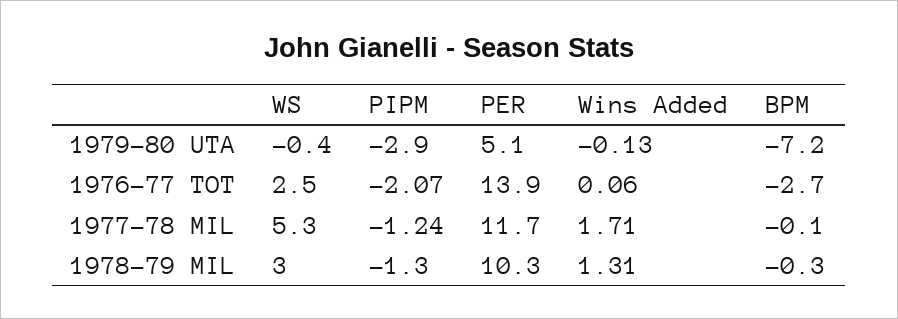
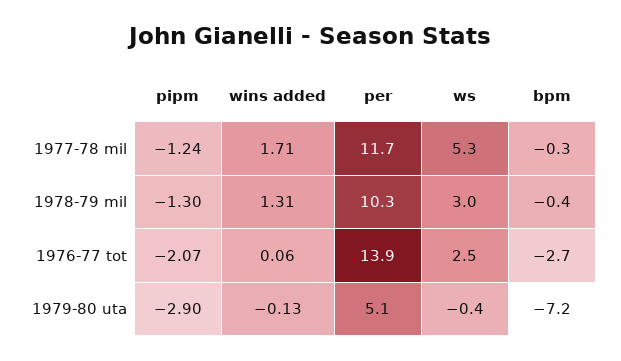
  {
    "WS": {
      "1979-80 UTA": -0.4,
      "1976-77 TOT": 2.5,
      "1977-78 MIL": 5.3,
      "1978-79 MIL": 3
    },
    "PIPM": {
      "1979-80 UTA": -2.9,
      "1976-77 TOT": -2.07,
      "1977-78 MIL": -1.24,
      "1978-79 MIL": -1.3
    },
    "PER": {
      "1979-80 UTA": 5.1,
      "1976-77 TOT": 13.9,
      "1977-78 MIL": 11.7,
      "1978-79 MIL": 10.3
    },
    "Wins Added": {
      "1979-80 UTA": -0.13,
      "1976-77 TOT": 0.06,
      "1977-78 MIL": 1.71,
      "1978-79 MIL": 1.31
    },
    "BPM": {
      "1979-80 UTA": -7.2,
      "1976-77 TOT": -2.7,
-     "1977-78 MIL": -0.1,
+     "1977-78 MIL": -0.3,
-     "1978-79 MIL": -0.3
+     "1978-79 MIL": -0.4
    }
  }

